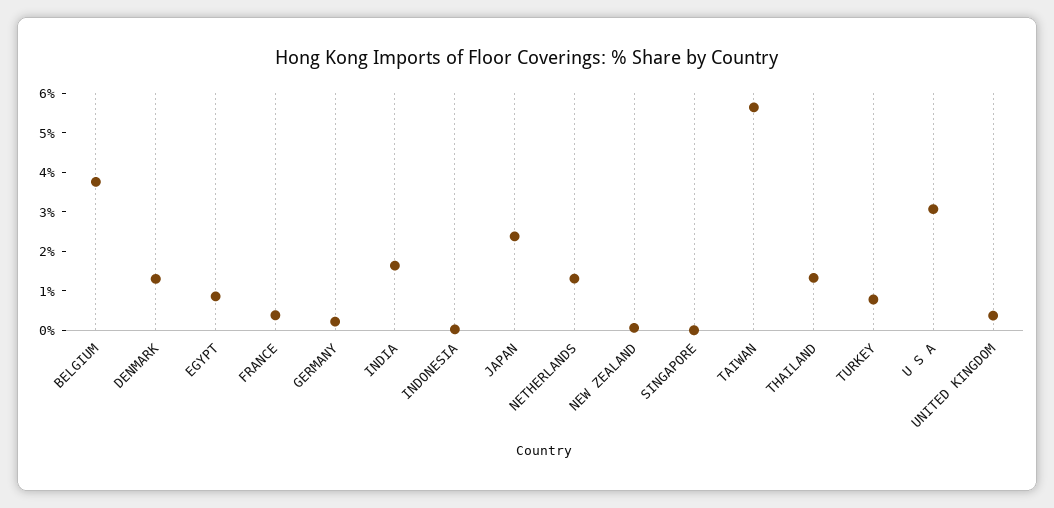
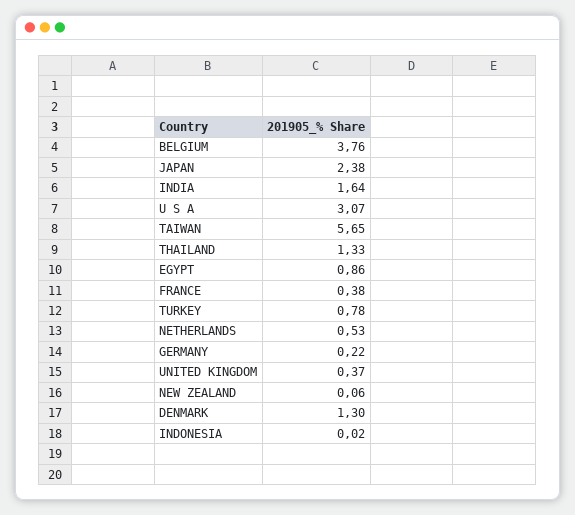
  {
    "BELGIUM": 3.76,
    "DENMARK": 1.3,
    "EGYPT": 0.86,
    "FRANCE": 0.38,
    "GERMANY": 0.22,
    "INDIA": 1.64,
    "INDONESIA": 0.02,
    "JAPAN": 2.38,
-   "NETHERLANDS": 1.25,
+   "NETHERLANDS": 0.53,
    "NEW ZEALAND": 0.06,
-   "SINGAPORE": 0,
    "TAIWAN": 5.65,
    "THAILAND": 1.33,
    "TURKEY": 0.78,
    "U S A": 3.07,
    "UNITED KINGDOM": 0.37
  }

